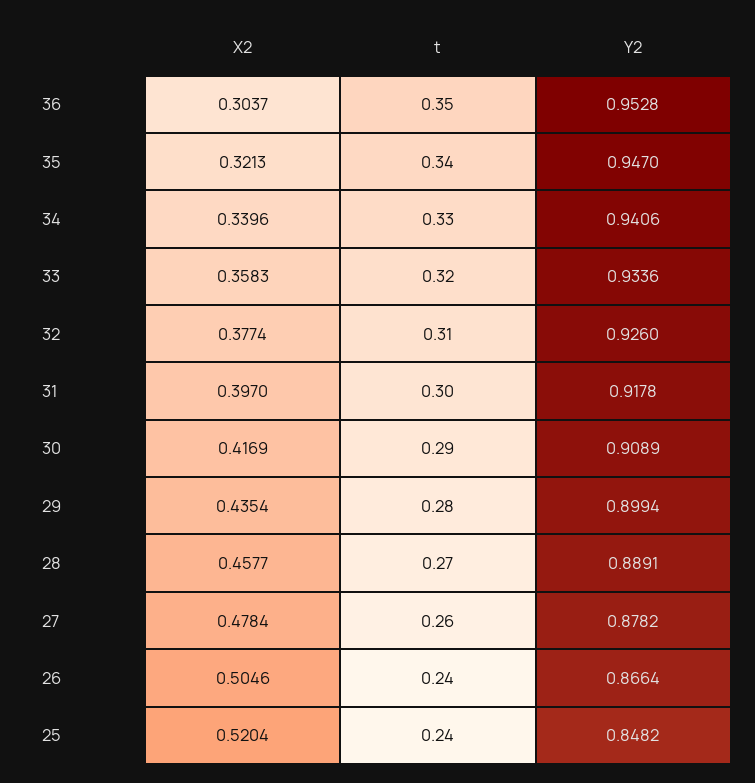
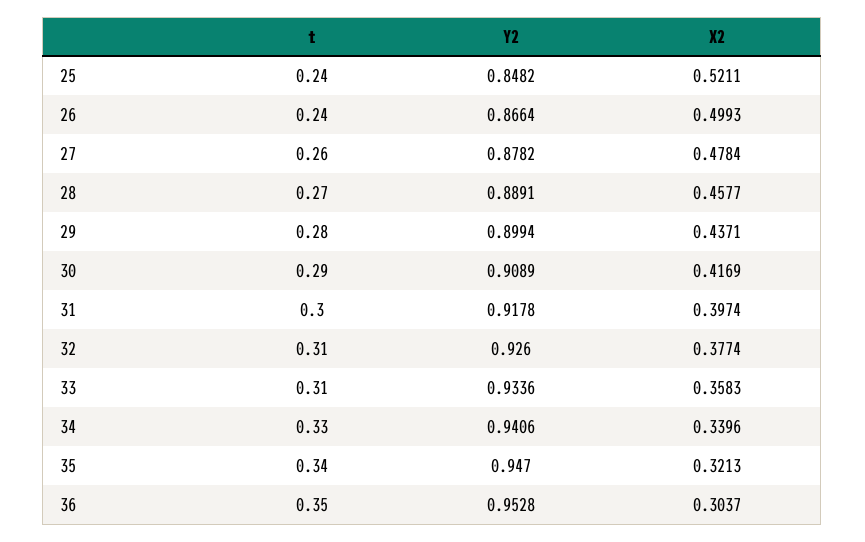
  {
    "X2": {
      "36": 0.3037,
      "35": 0.3213,
      "34": 0.3396,
      "33": 0.3583,
      "32": 0.3774,
-     "31": 0.397,
+     "31": 0.3974,
      "30": 0.4169,
-     "29": 0.4354,
+     "29": 0.4371,
      "28": 0.4577,
      "27": 0.4784,
-     "26": 0.5046,
+     "26": 0.4993,
-     "25": 0.5204
+     "25": 0.5211
    },
    "t": {
      "36": 0.35,
      "35": 0.34,
      "34": 0.33,
-     "33": 0.32,
+     "33": 0.31,
      "32": 0.31,
      "31": 0.3,
      "30": 0.29,
      "29": 0.28,
      "28": 0.27,
      "27": 0.26,
      "26": 0.24,
      "25": 0.24
    },
    "Y2": {
      "36": 0.9528,
      "35": 0.947,
      "34": 0.9406,
      "33": 0.9336,
      "32": 0.926,
      "31": 0.9178,
      "30": 0.9089,
      "29": 0.8994,
      "28": 0.8891,
      "27": 0.8782,
      "26": 0.8664,
      "25": 0.8482
    }
  }

